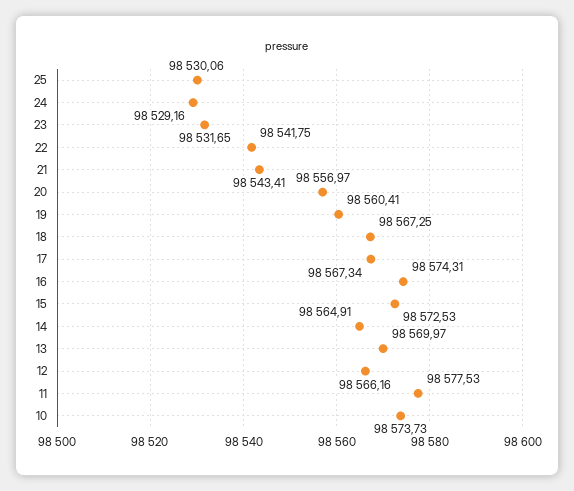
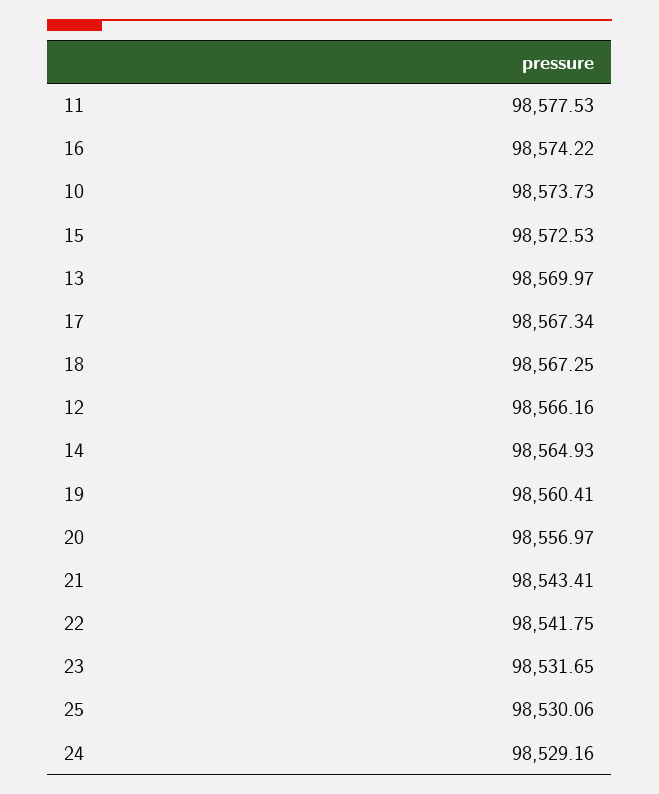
  {
    "25": 98530.06,
    "24": 98529.16,
    "23": 98531.65,
    "22": 98541.75,
    "21": 98543.41,
    "20": 98556.97,
    "19": 98560.41,
    "18": 98567.25,
    "17": 98567.34,
-   "16": 98574.31,
+   "16": 98574.22,
    "15": 98572.53,
-   "14": 98564.91,
+   "14": 98564.93,
    "13": 98569.97,
    "12": 98566.16,
    "11": 98577.53,
    "10": 98573.73
  }

